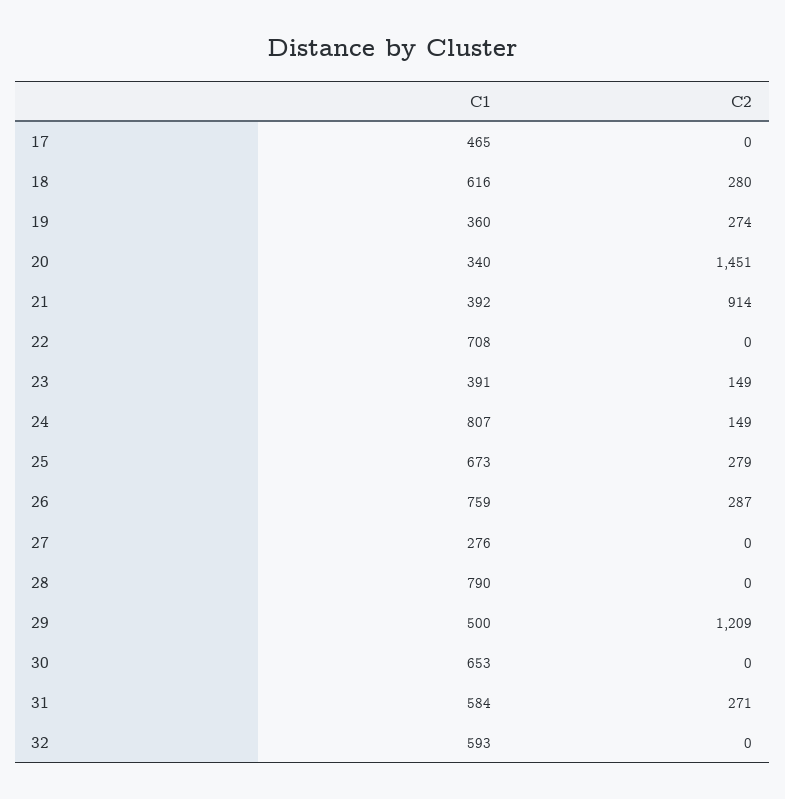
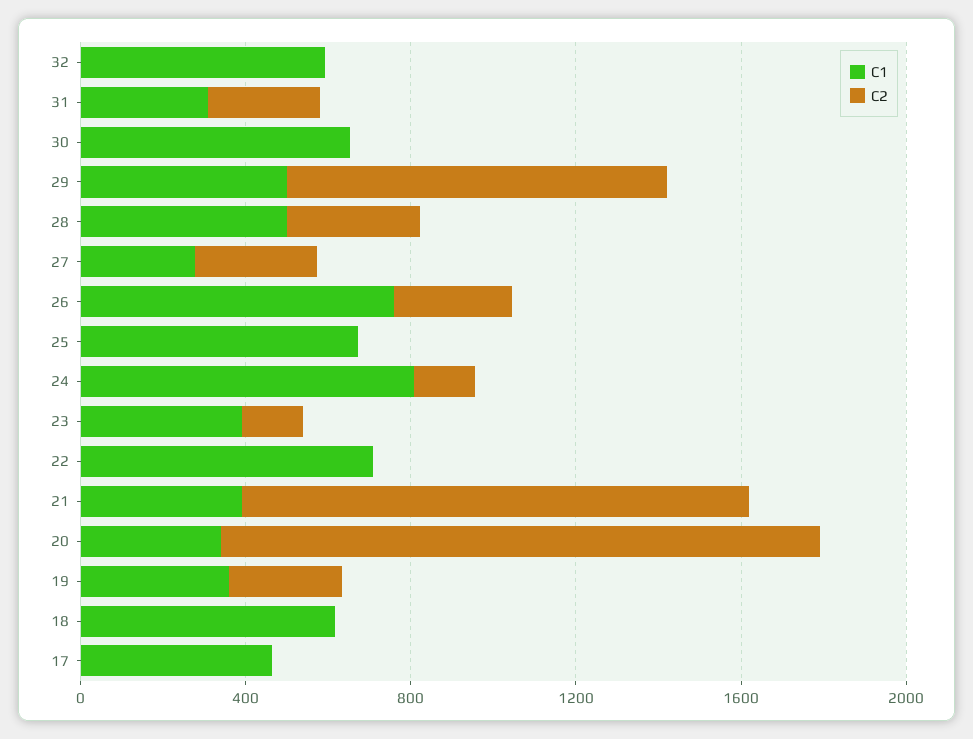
  {
    "C1": {
      "17": 465,
      "18": 616,
      "19": 360,
      "20": 340,
      "21": 392,
      "22": 708,
      "23": 391,
      "24": 807,
      "25": 673,
      "26": 759,
      "27": 276,
-     "28": 790,
+     "28": 500,
      "29": 500,
      "30": 653,
-     "31": 584,
+     "31": 300,
      "32": 593
    },
    "C2": {
      "17": 0,
-     "18": 280,
+     "18": 0,
      "19": 274,
      "20": 1451,
-     "21": 914,
+     "21": 1200,
      "22": 0,
      "23": 149,
      "24": 149,
-     "25": 279,
+     "25": 0,
      "26": 287,
-     "27": 0,
+     "27": 300,
-     "28": 0,
+     "28": 300,
-     "29": 1209,
+     "29": 900,
      "30": 0,
      "31": 271,
      "32": 0
    }
  }

